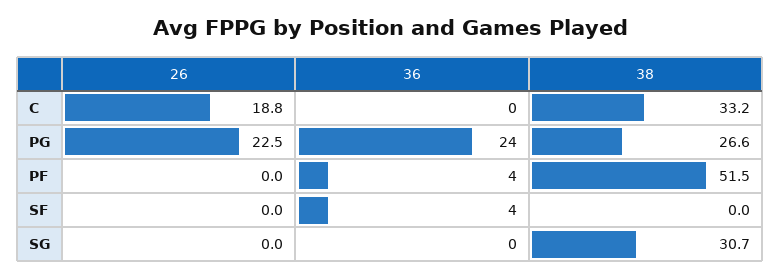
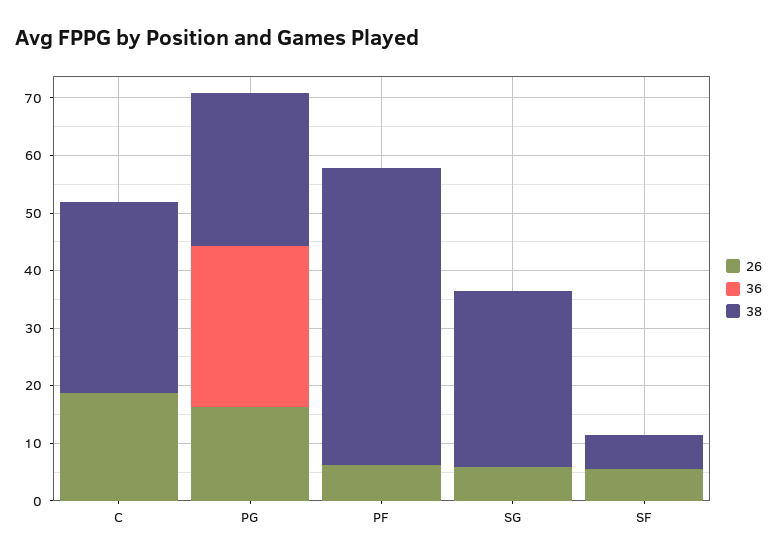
  {
    "26": {
      "C": 18.8,
-     "PG": 22.5,
+     "PG": 16,
-     "PF": 0,
+     "PF": 6,
-     "SF": 0,
+     "SF": 6,
-     "SG": 0
+     "SG": 6
    },
    "36": {
      "C": 0,
-     "PG": 24,
+     "PG": 28,
-     "PF": 4,
+     "PF": 0,
-     "SF": 4,
+     "SF": 0,
      "SG": 0
    },
    "38": {
      "C": 33.2,
      "PG": 26.6,
      "PF": 51.5,
-     "SF": 0,
+     "SF": 6,
      "SG": 30.7
    }
  }

